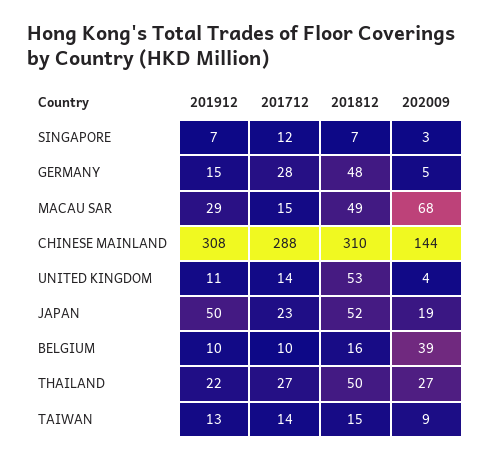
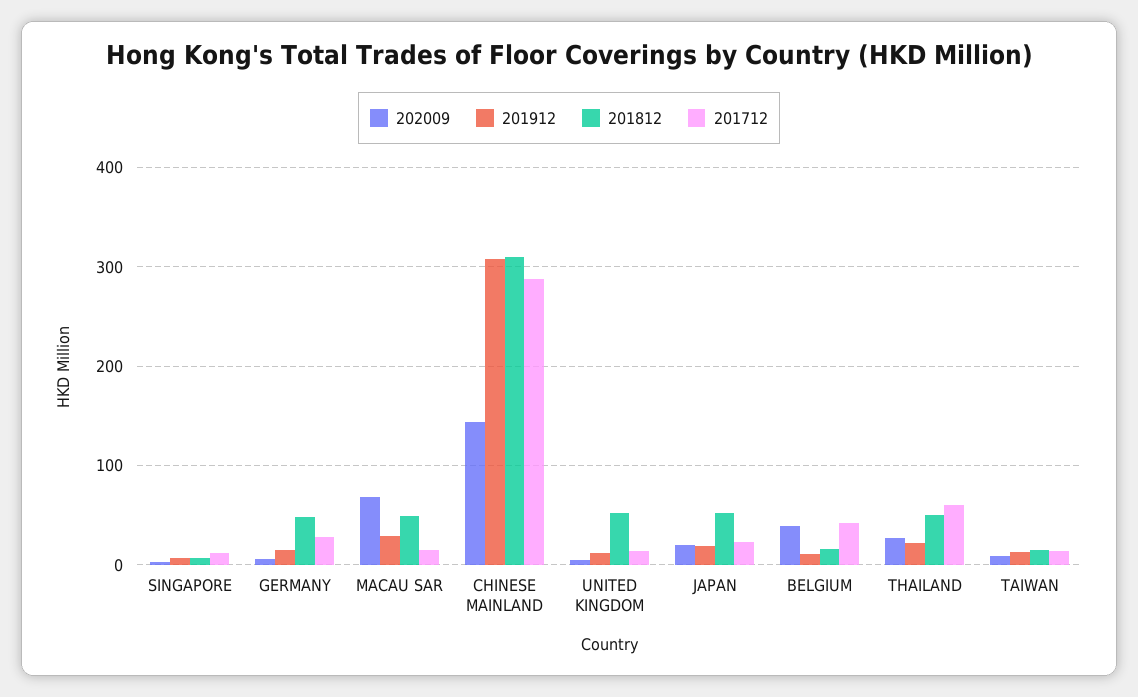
  {
    "201912": {
      "SINGAPORE": 7,
      "GERMANY": 15,
      "MACAU SAR": 29,
      "CHINESE MAINLAND": 308,
      "UNITED KINGDOM": 11,
-     "JAPAN": 50,
+     "JAPAN": 20,
      "BELGIUM": 10,
      "THAILAND": 22,
      "TAIWAN": 13
    },
    "201712": {
      "SINGAPORE": 12,
      "GERMANY": 28,
      "MACAU SAR": 15,
      "CHINESE MAINLAND": 288,
      "UNITED KINGDOM": 14,
      "JAPAN": 23,
-     "BELGIUM": 10,
+     "BELGIUM": 40,
-     "THAILAND": 27,
+     "THAILAND": 60,
      "TAIWAN": 14
    },
    "201812": {
      "SINGAPORE": 7,
      "GERMANY": 48,
      "MACAU SAR": 49,
      "CHINESE MAINLAND": 310,
      "UNITED KINGDOM": 53,
      "JAPAN": 52,
      "BELGIUM": 16,
      "THAILAND": 50,
      "TAIWAN": 15
    },
    "202009": {
      "SINGAPORE": 3,
      "GERMANY": 5,
      "MACAU SAR": 68,
      "CHINESE MAINLAND": 144,
      "UNITED KINGDOM": 4,
      "JAPAN": 19,
      "BELGIUM": 39,
      "THAILAND": 27,
      "TAIWAN": 9
    }
  }

